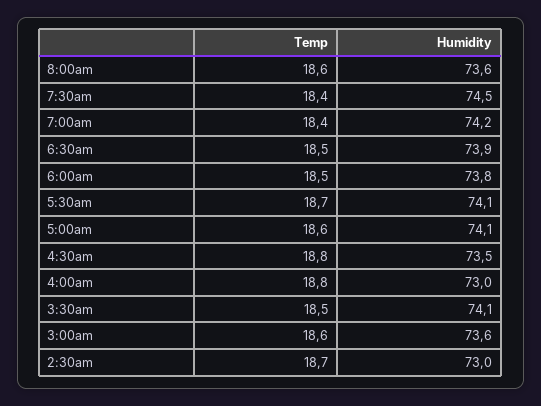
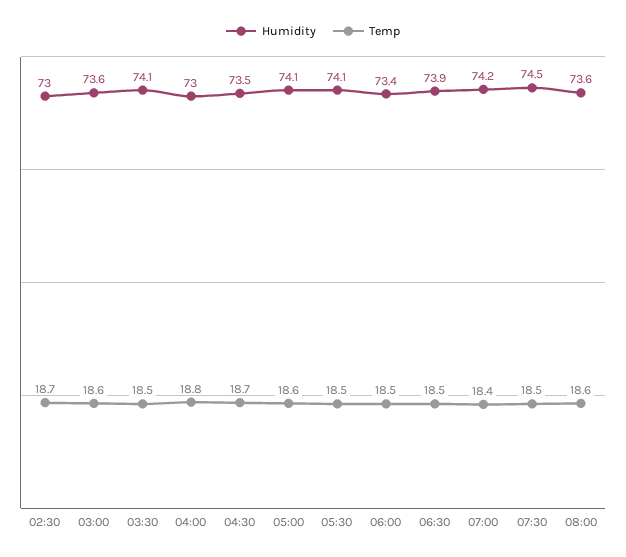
  {
    "Temp": {
      "8:00am": 18.6,
-     "7:30am": 18.4,
+     "7:30am": 18.5,
      "7:00am": 18.4,
      "6:30am": 18.5,
      "6:00am": 18.5,
-     "5:30am": 18.7,
+     "5:30am": 18.5,
      "5:00am": 18.6,
-     "4:30am": 18.8,
+     "4:30am": 18.7,
      "4:00am": 18.8,
      "3:30am": 18.5,
      "3:00am": 18.6,
      "2:30am": 18.7
    },
    "Humidity": {
      "8:00am": 73.6,
      "7:30am": 74.5,
      "7:00am": 74.2,
      "6:30am": 73.9,
-     "6:00am": 73.8,
+     "6:00am": 73.4,
      "5:30am": 74.1,
      "5:00am": 74.1,
      "4:30am": 73.5,
      "4:00am": 73,
      "3:30am": 74.1,
      "3:00am": 73.6,
      "2:30am": 73
    }
  }

